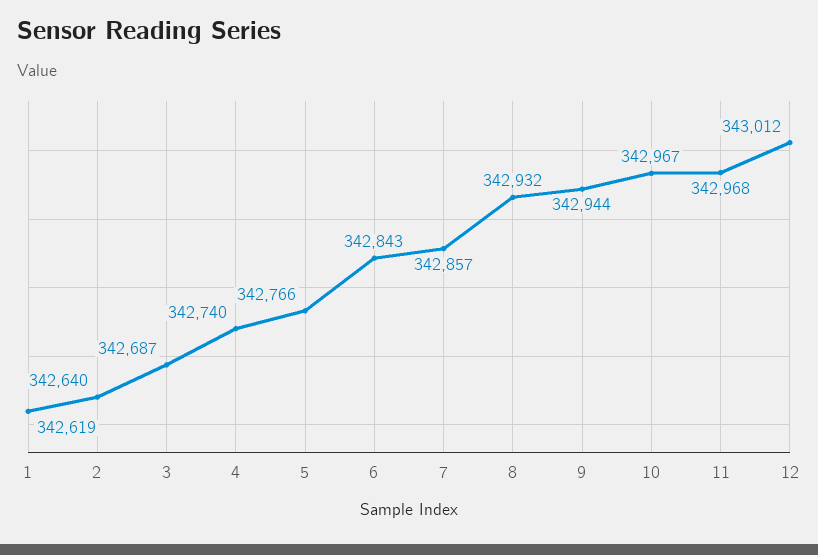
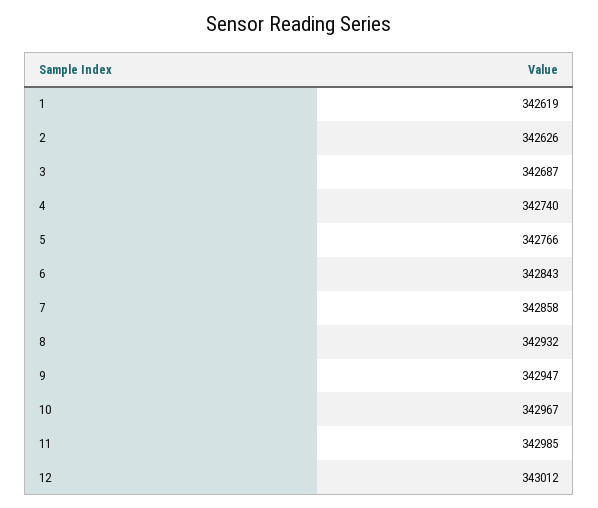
  {
    "1": 342619,
-   "2": 342640,
+   "2": 342626,
    "3": 342687,
    "4": 342740,
    "5": 342766,
    "6": 342843,
-   "7": 342857,
+   "7": 342858,
    "8": 342932,
-   "9": 342944,
+   "9": 342947,
    "10": 342967,
-   "11": 342968,
+   "11": 342985,
    "12": 343012
  }

